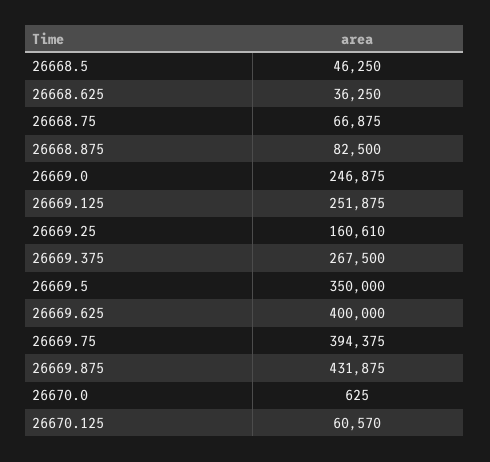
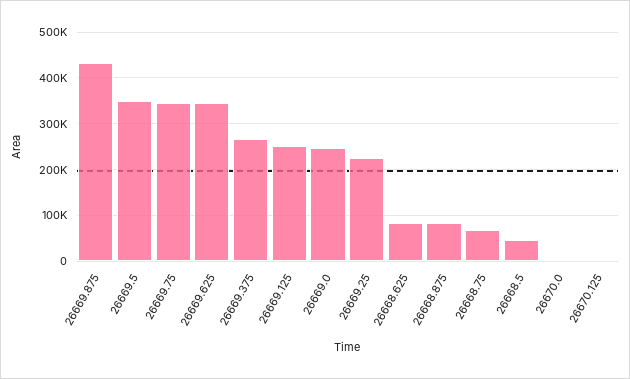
  {
    "26668.5": 46250,
-   "26668.625": 36250,
+   "26668.625": 80000,
    "26668.75": 66875,
    "26668.875": 82500,
    "26669.0": 246875,
    "26669.125": 251875,
-   "26669.25": 160610,
+   "26669.25": 220000,
    "26669.375": 267500,
    "26669.5": 350000,
-   "26669.625": 400000,
+   "26669.625": 340000,
-   "26669.75": 394375,
+   "26669.75": 340000,
    "26669.875": 431875,
    "26670.0": 625,
-   "26670.125": 60570
+   "26670.125": 0
  }

